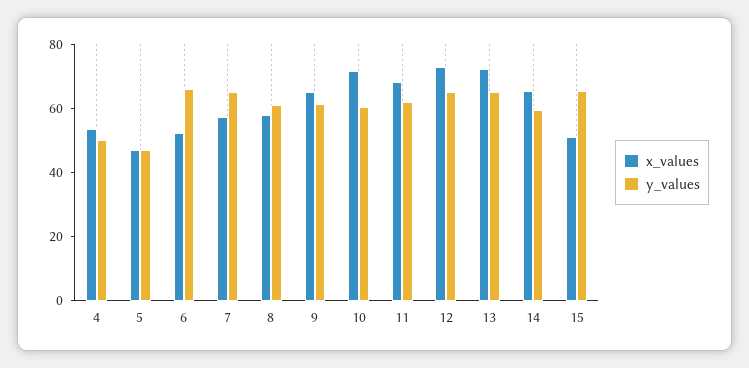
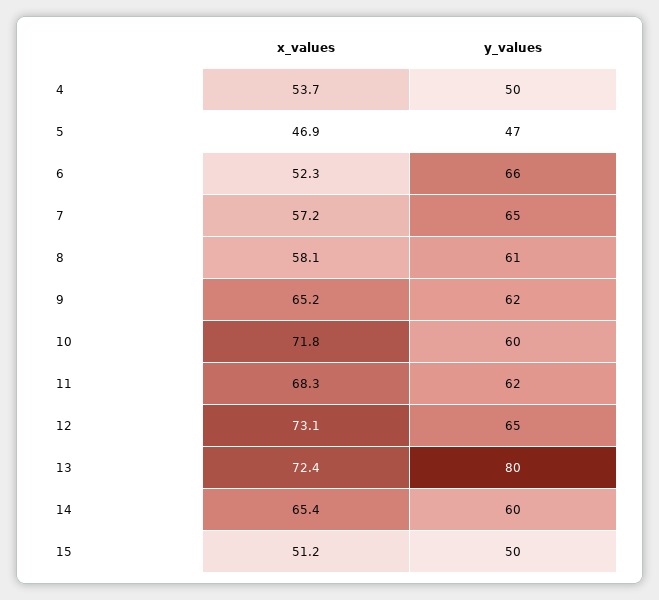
  {
    "x_values": {
      "4": 53.7,
      "5": 46.9,
      "6": 52.3,
      "7": 57.2,
      "8": 58.1,
      "9": 65.2,
      "10": 71.8,
      "11": 68.3,
      "12": 73.1,
      "13": 72.4,
      "14": 65.4,
      "15": 51.2
    },
    "y_values": {
      "4": 50,
      "5": 47,
      "6": 66,
      "7": 65,
      "8": 61,
      "9": 62,
      "10": 60,
      "11": 62,
      "12": 65,
-     "13": 65,
+     "13": 80,
      "14": 60,
-     "15": 65
+     "15": 50
    }
  }

